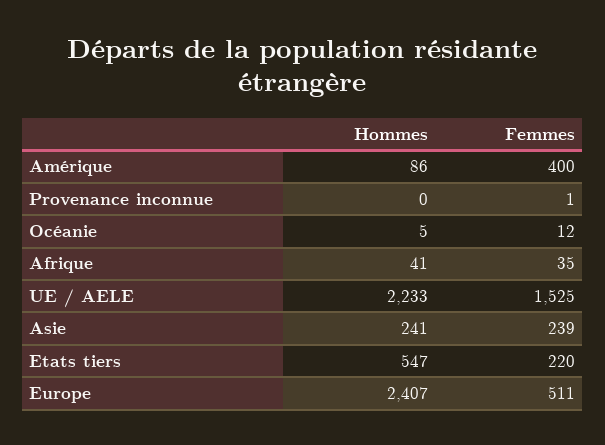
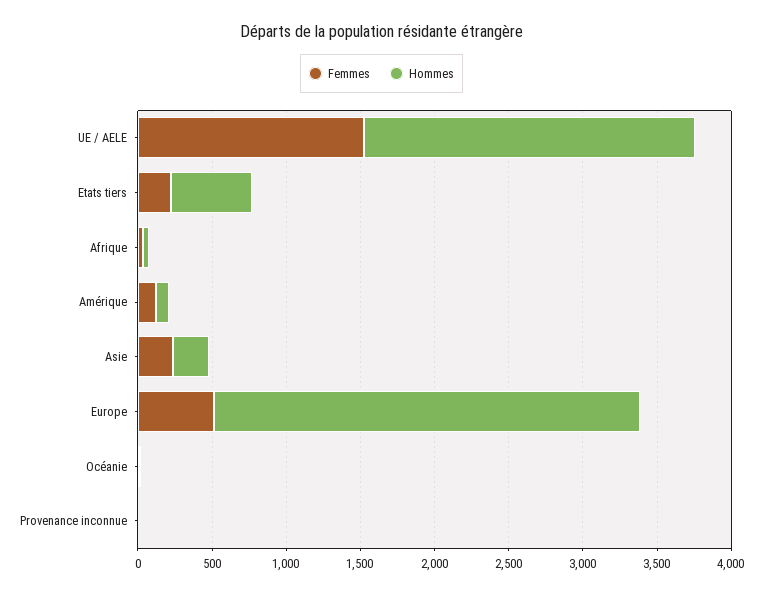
  {
    "Hommes": {
      "Amérique": 86,
      "Provenance inconnue": 0,
      "Océanie": 5,
      "Afrique": 41,
      "UE / AELE": 2233,
      "Asie": 241,
      "Etats tiers": 547,
-     "Europe": 2407
+     "Europe": 2900
    },
    "Femmes": {
-     "Amérique": 400,
+     "Amérique": 100,
      "Provenance inconnue": 1,
      "Océanie": 12,
      "Afrique": 35,
      "UE / AELE": 1525,
      "Asie": 239,
      "Etats tiers": 220,
      "Europe": 511
    }
  }

